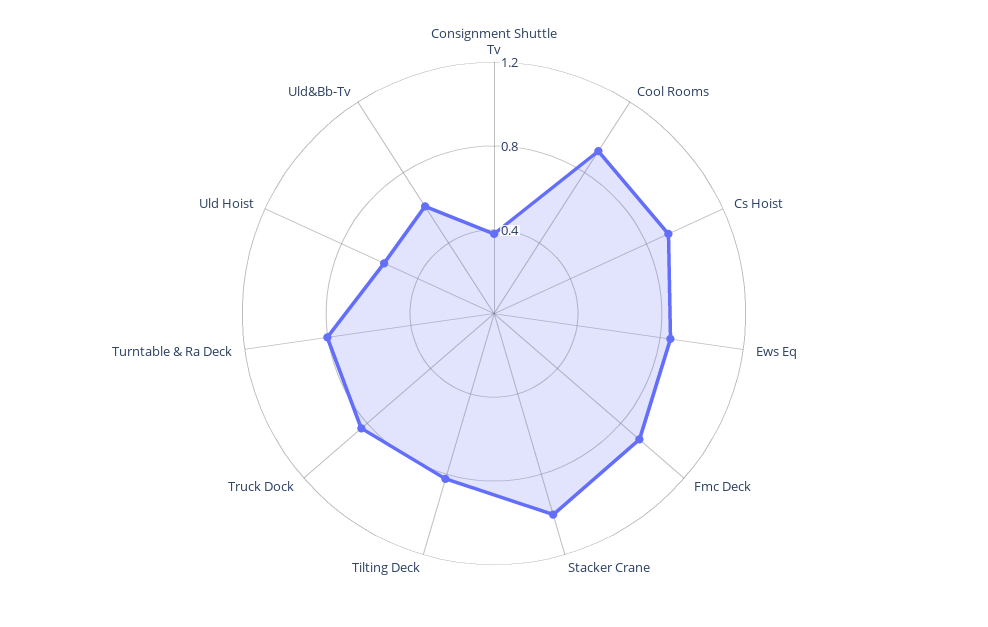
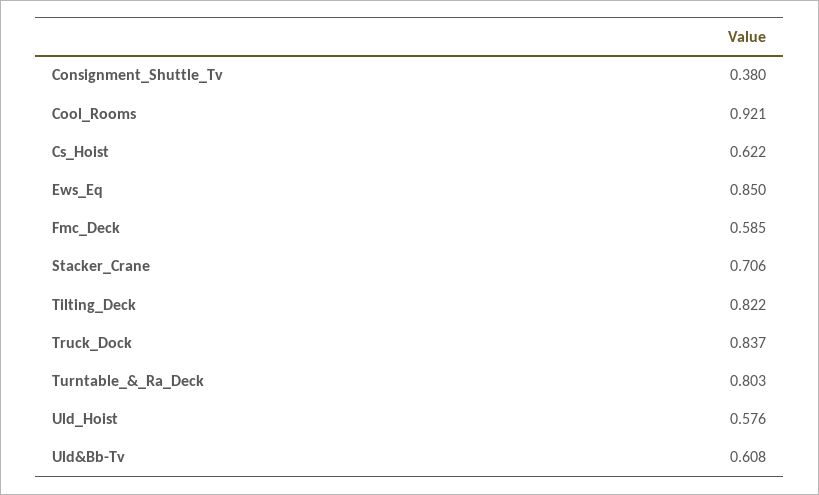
  {
    "Consignment Shuttle Tv": 0.38,
    "Cool Rooms": 0.921,
-   "Cs Hoist": 0.9,
+   "Cs Hoist": 0.622,
    "Ews Eq": 0.85,
-   "Fmc Deck": 0.9,
+   "Fmc Deck": 0.585,
-   "Stacker Crane": 1,
+   "Stacker Crane": 0.706,
    "Tilting Deck": 0.822,
    "Truck Dock": 0.837,
    "Turntable & Ra Deck": 0.803,
    "Uld Hoist": 0.576,
    "Uld&Bb-Tv": 0.608
  }

